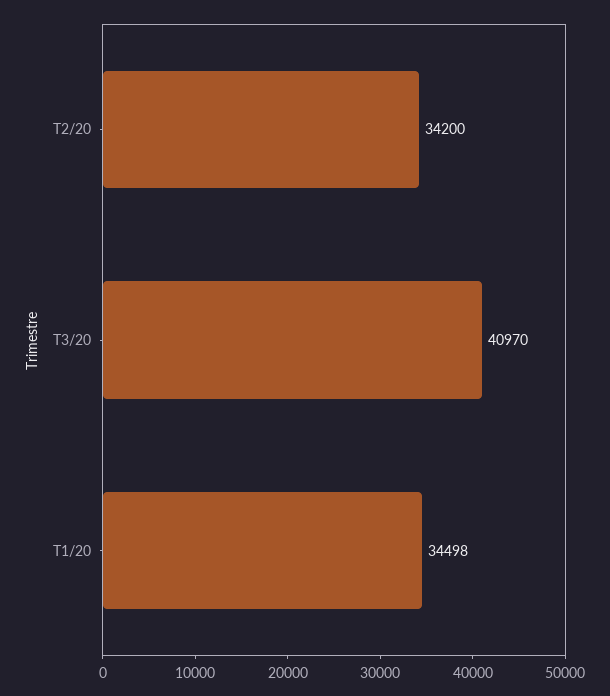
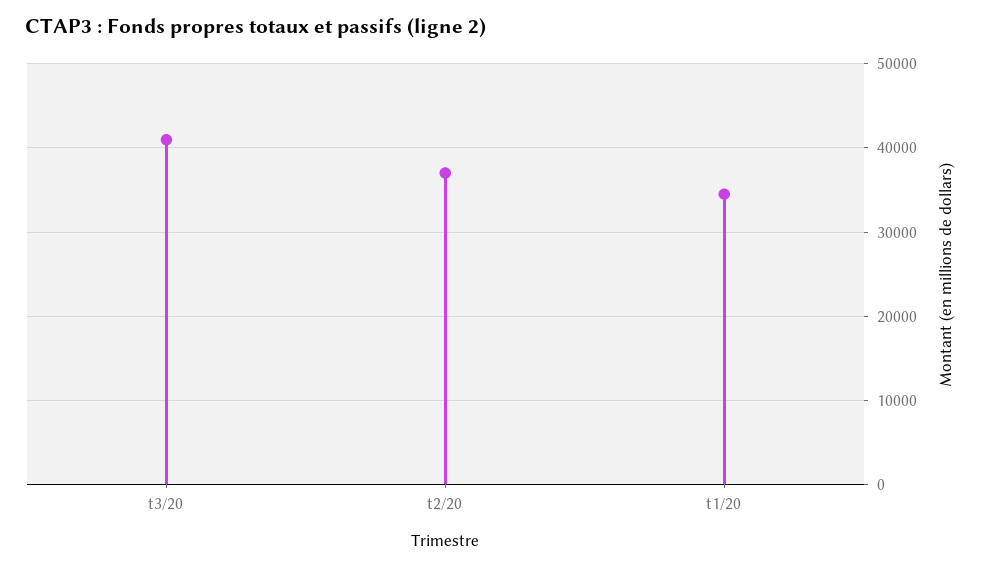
  {
-   "T2/20": 34200,
+   "T2/20": 37000,
    "T3/20": 40970,
    "T1/20": 34498
  }

